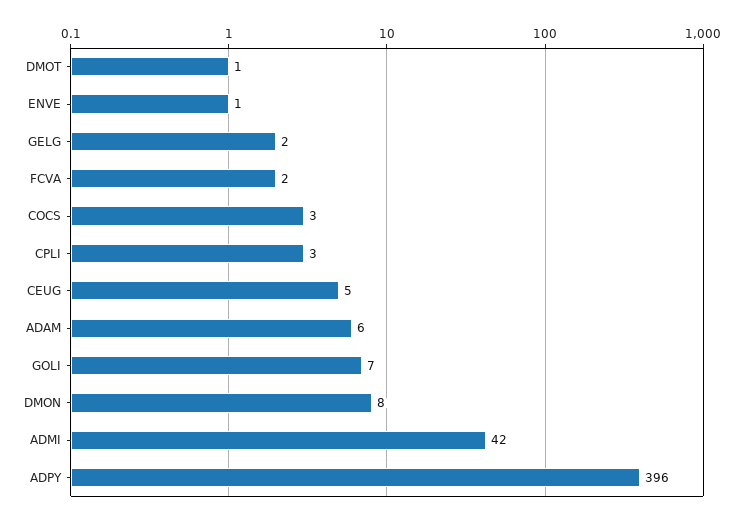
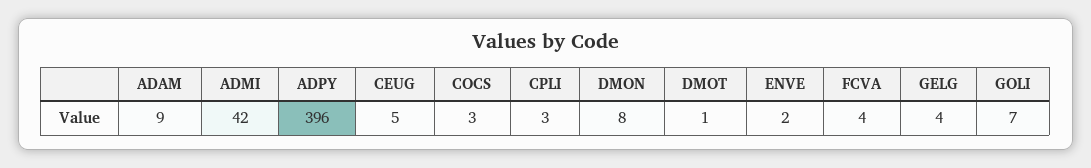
  {
    "DMOT": 1,
-   "ENVE": 1,
+   "ENVE": 2,
-   "GELG": 2,
+   "GELG": 4,
-   "FCVA": 2,
+   "FCVA": 4,
    "COCS": 3,
    "CPLI": 3,
    "CEUG": 5,
-   "ADAM": 6,
+   "ADAM": 9,
    "GOLI": 7,
    "DMON": 8,
    "ADMI": 42,
    "ADPY": 396
  }

